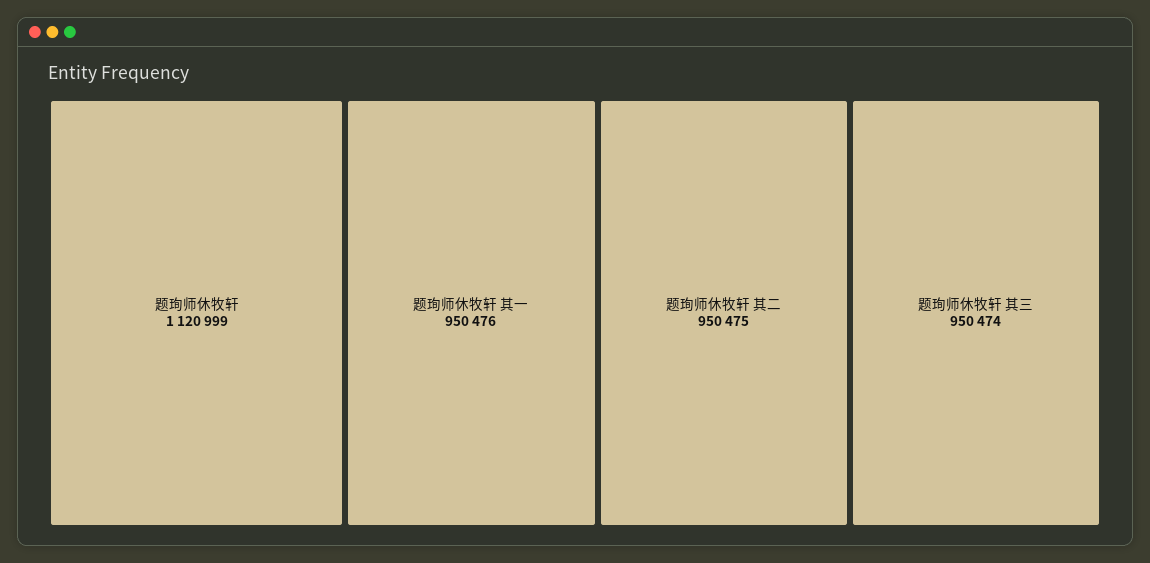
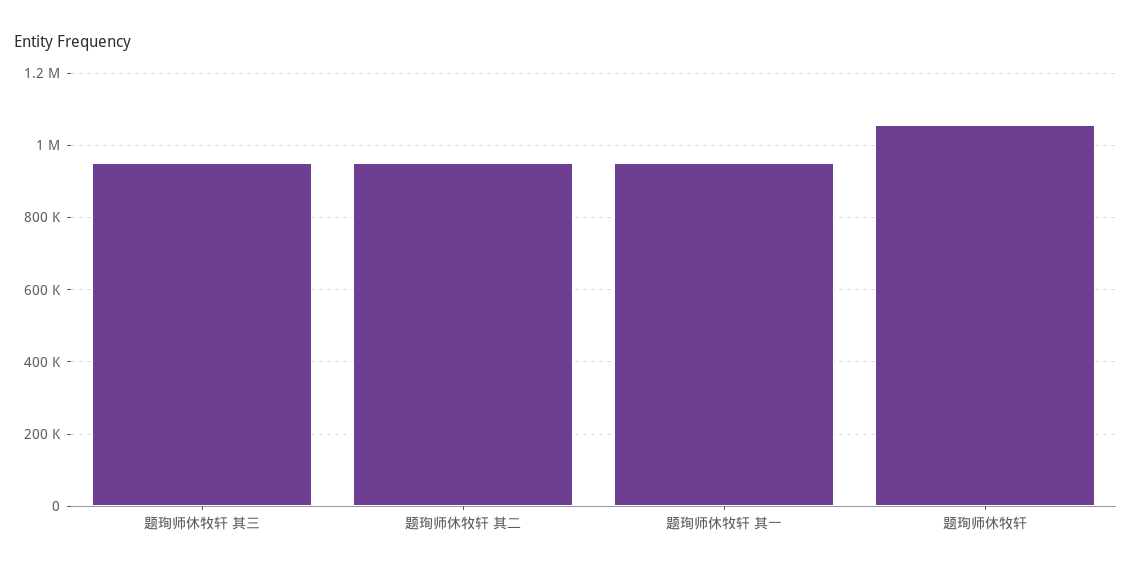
  {
-   "题珣师休牧轩": 1120999,
+   "题珣师休牧轩": 1060000,
    "题珣师休牧轩 其一": 950476,
    "题珣师休牧轩 其二": 950475,
    "题珣师休牧轩 其三": 950474
  }

